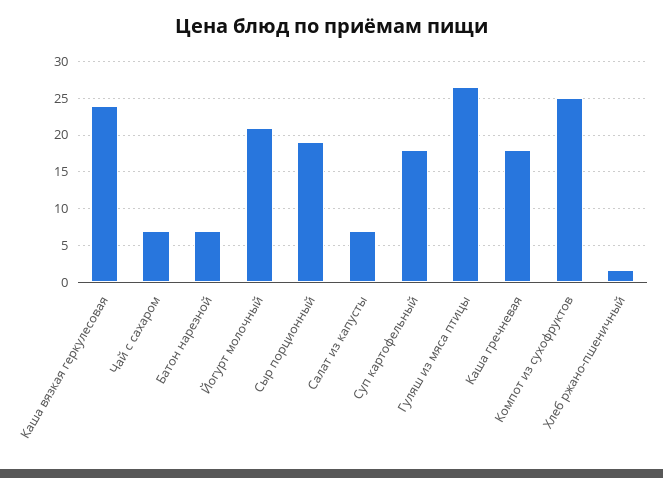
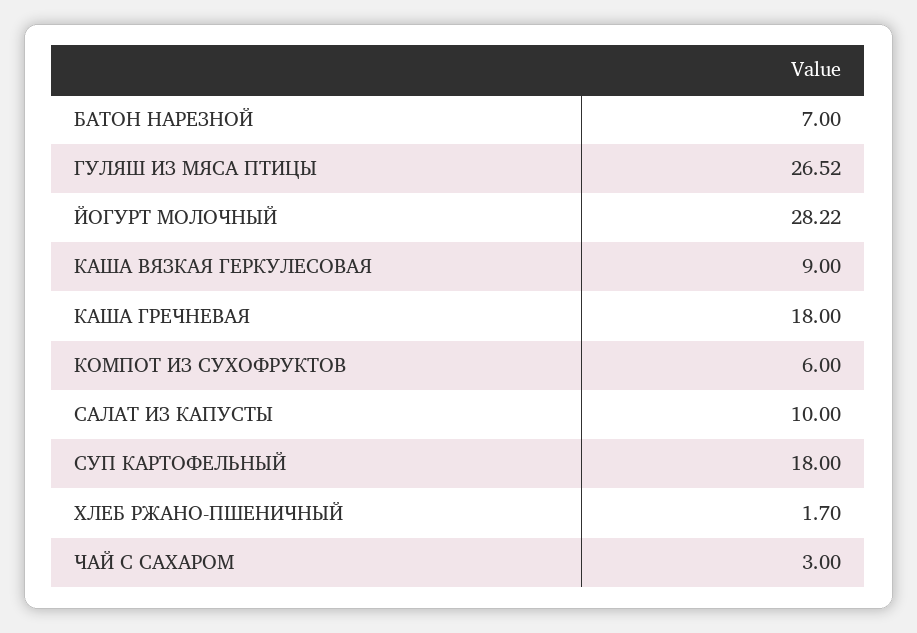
  {
-   "Каша вязкая геркулесовая": 24,
+   "Каша вязкая геркулесовая": 9,
-   "Чай с сахаром": 7,
+   "Чай с сахаром": 3,
    "Батон нарезной": 7,
-   "Йогурт молочный": 21,
+   "Йогурт молочный": 28.22,
-   "Сыр порционный": 19,
-   "Салат из капусты": 7,
+   "Салат из капусты": 10,
    "Суп картофельный": 18,
    "Гуляш из мяса птицы": 26.52,
    "Каша гречневая": 18,
-   "Компот из сухофруктов": 25,
+   "Компот из сухофруктов": 6,
    "Хлеб ржано-пшеничный": 1.7
  }

